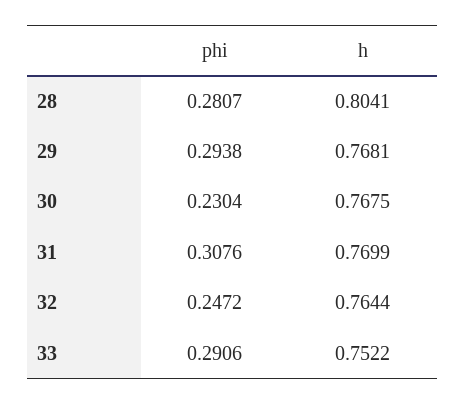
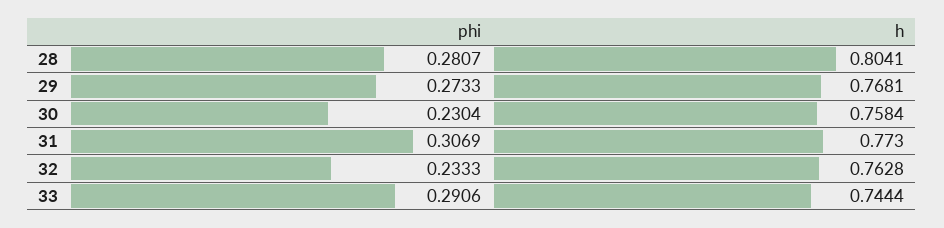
  {
    "phi": {
      "28": 0.2807,
-     "29": 0.2938,
+     "29": 0.2733,
      "30": 0.2304,
-     "31": 0.3076,
+     "31": 0.3069,
-     "32": 0.2472,
+     "32": 0.2333,
      "33": 0.2906
    },
    "h": {
      "28": 0.8041,
      "29": 0.7681,
-     "30": 0.7675,
+     "30": 0.7584,
-     "31": 0.7699,
+     "31": 0.773,
-     "32": 0.7644,
+     "32": 0.7628,
-     "33": 0.7522
+     "33": 0.7444
    }
  }

